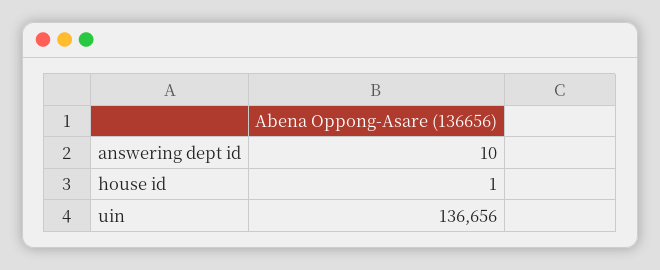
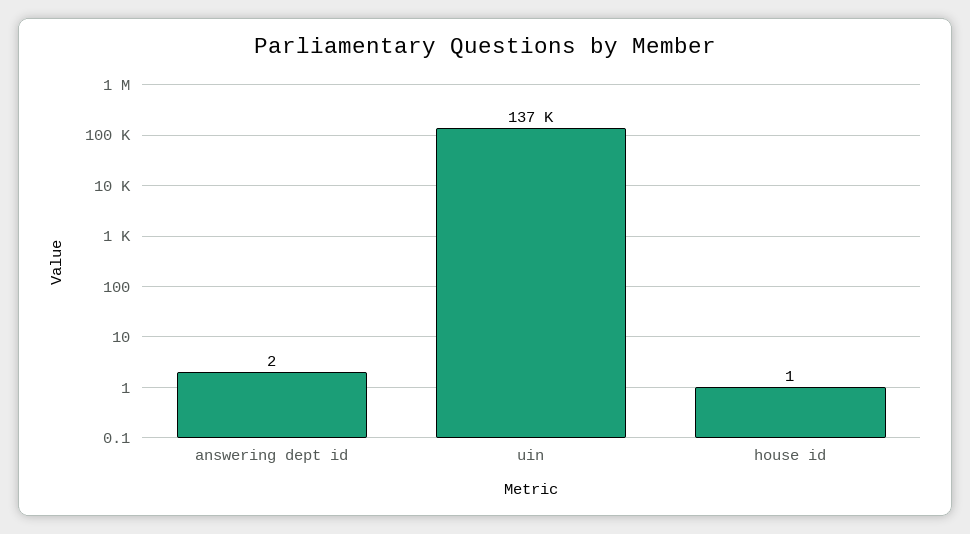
  {
-   "answering dept id": 10,
+   "answering dept id": 2,
    "house id": 1,
    "uin": 136656
  }

